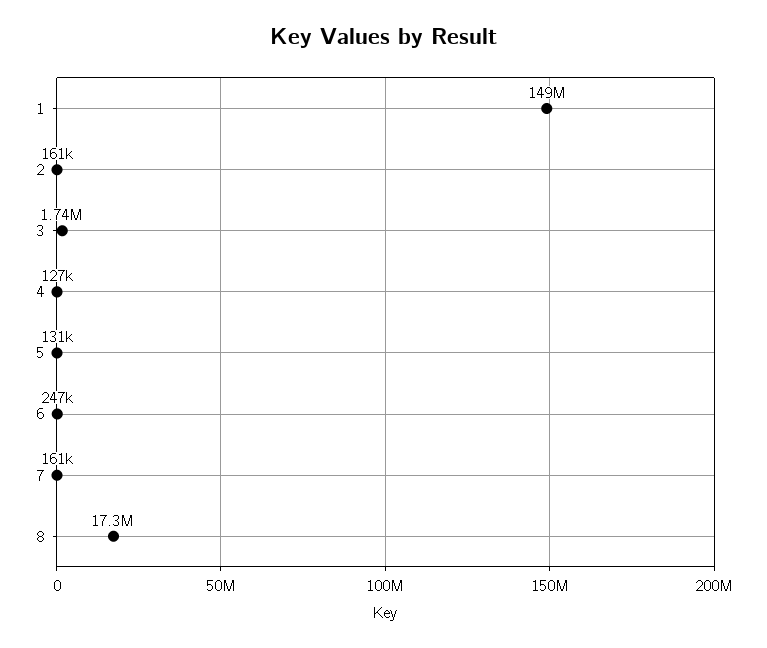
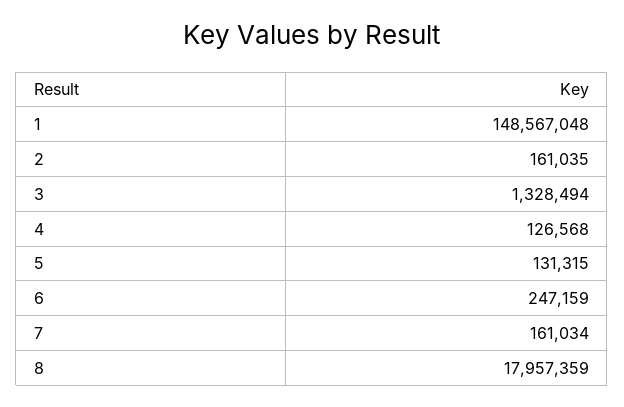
  {
    "1": 148567048,
    "2": 161035,
-   "3": 1740000,
+   "3": 1328494,
    "4": 126568,
    "5": 131315,
    "6": 247159,
    "7": 161034,
-   "8": 17300000
+   "8": 17957359
  }

